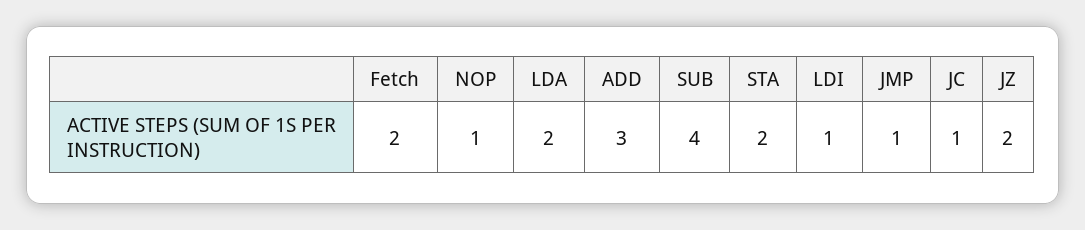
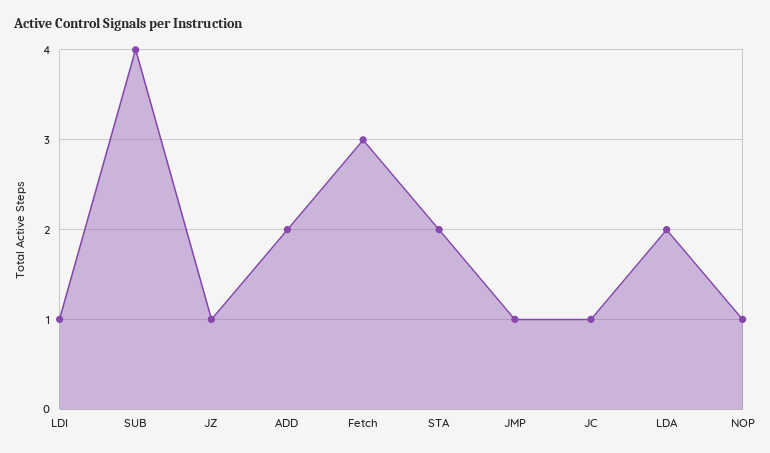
  {
-   "Fetch": 2,
+   "Fetch": 3,
    "NOP": 1,
    "LDA": 2,
-   "ADD": 3,
+   "ADD": 2,
    "SUB": 4,
    "STA": 2,
    "LDI": 1,
    "JMP": 1,
    "JC": 1,
-   "JZ": 2
+   "JZ": 1
  }

